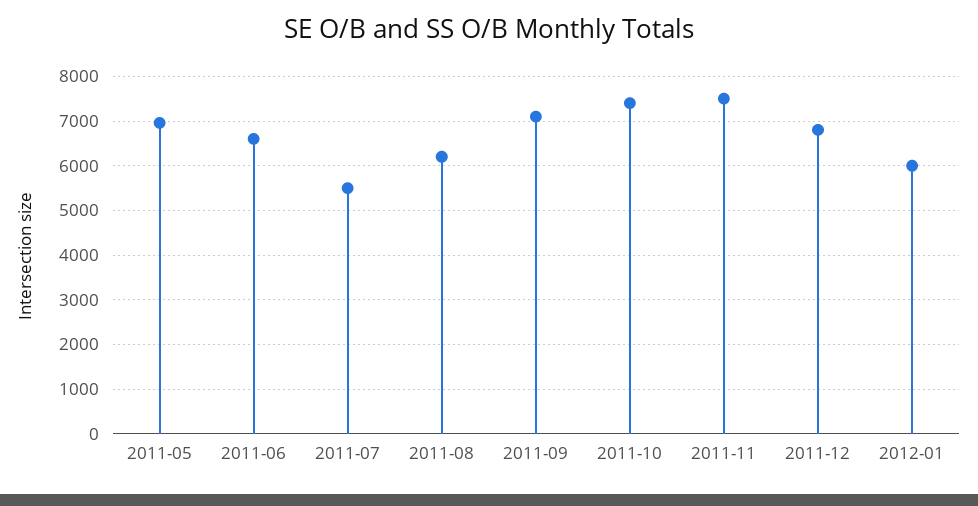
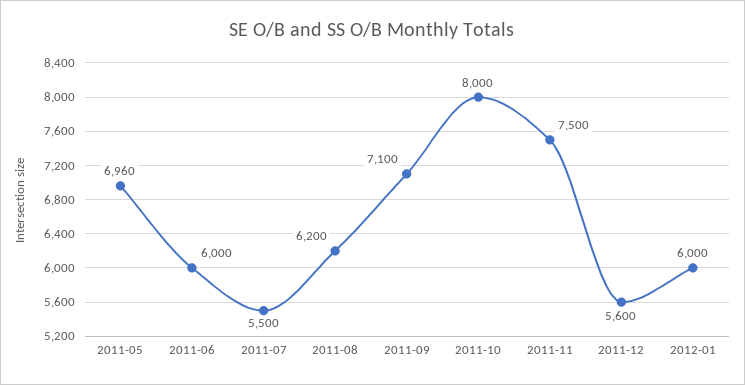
  {
    "2011-05": 6960,
-   "2011-06": 6600,
+   "2011-06": 6000,
    "2011-07": 5500,
    "2011-08": 6200,
    "2011-09": 7100,
-   "2011-10": 7400,
+   "2011-10": 8000,
    "2011-11": 7500,
-   "2011-12": 6800,
+   "2011-12": 5600,
    "2012-01": 6000
  }

